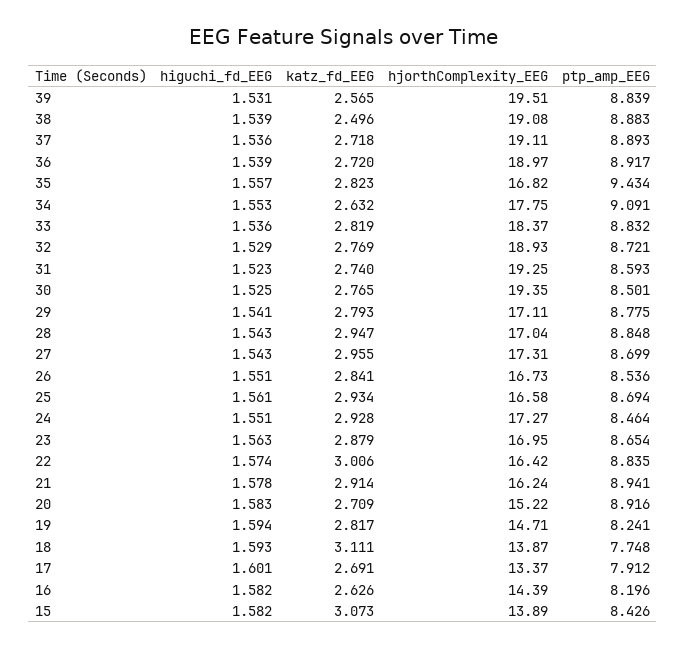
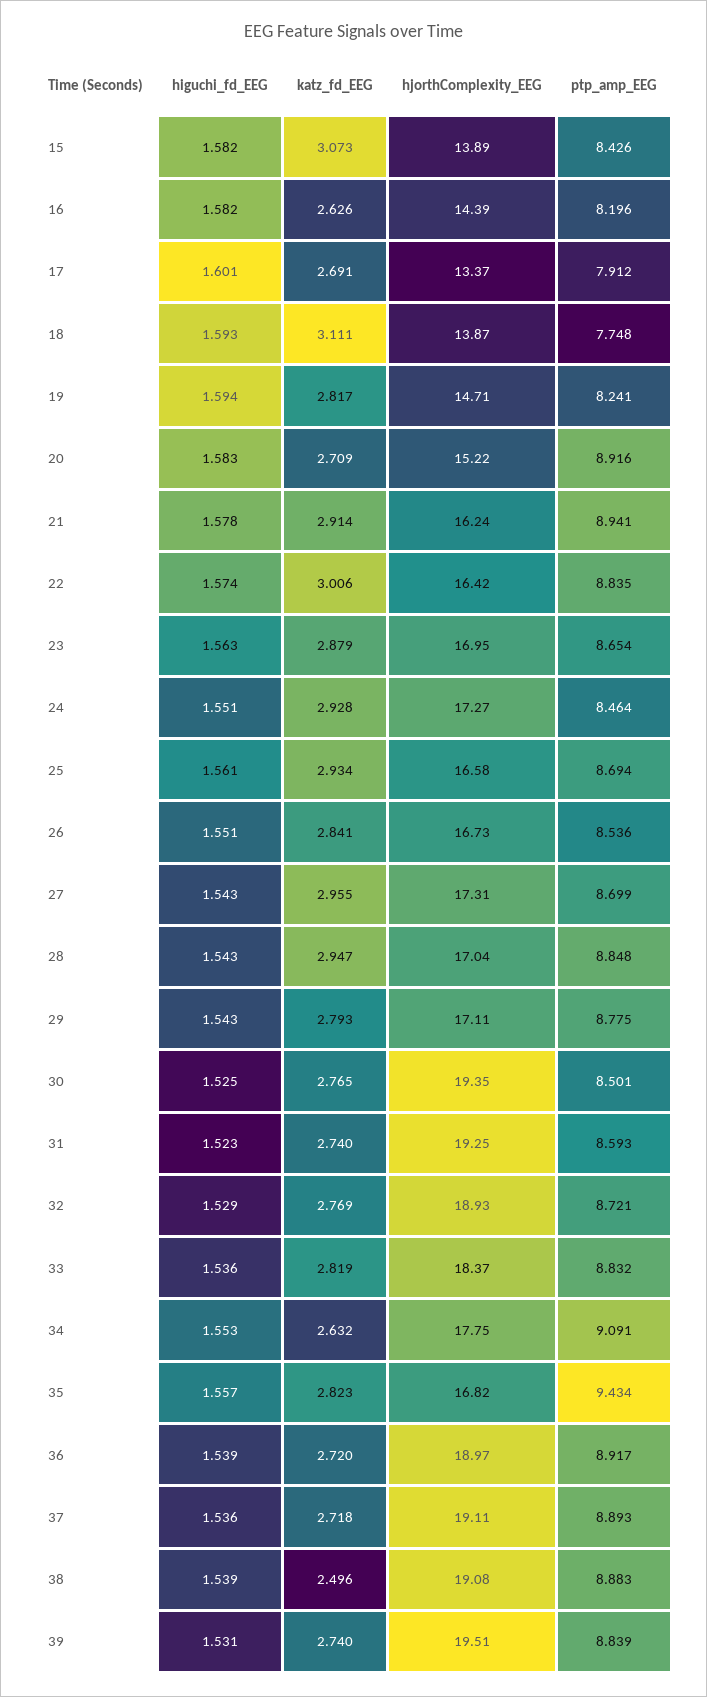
  {
    "higuchi_fd_EEG": {
      "39": 1.531,
      "38": 1.539,
      "37": 1.536,
      "36": 1.539,
      "35": 1.557,
      "34": 1.553,
      "33": 1.536,
      "32": 1.529,
      "31": 1.523,
      "30": 1.525,
-     "29": 1.541,
+     "29": 1.543,
      "28": 1.543,
      "27": 1.543,
      "26": 1.551,
      "25": 1.561,
      "24": 1.551,
      "23": 1.563,
      "22": 1.574,
      "21": 1.578,
      "20": 1.583,
      "19": 1.594,
      "18": 1.593,
      "17": 1.601,
      "16": 1.582,
      "15": 1.582
    },
    "katz_fd_EEG": {
-     "39": 2.565,
+     "39": 2.74,
      "38": 2.496,
      "37": 2.718,
      "36": 2.72,
      "35": 2.823,
      "34": 2.632,
      "33": 2.819,
      "32": 2.769,
      "31": 2.74,
      "30": 2.765,
      "29": 2.793,
      "28": 2.947,
      "27": 2.955,
      "26": 2.841,
      "25": 2.934,
      "24": 2.928,
      "23": 2.879,
      "22": 3.006,
      "21": 2.914,
      "20": 2.709,
      "19": 2.817,
      "18": 3.111,
      "17": 2.691,
      "16": 2.626,
      "15": 3.073
    },
    "hjorthComplexity_EEG": {
      "39": 19.51,
      "38": 19.08,
      "37": 19.11,
      "36": 18.97,
      "35": 16.82,
      "34": 17.75,
      "33": 18.37,
      "32": 18.93,
      "31": 19.25,
      "30": 19.35,
      "29": 17.11,
      "28": 17.04,
      "27": 17.31,
      "26": 16.73,
      "25": 16.58,
      "24": 17.27,
      "23": 16.95,
      "22": 16.42,
      "21": 16.24,
      "20": 15.22,
      "19": 14.71,
      "18": 13.87,
      "17": 13.37,
      "16": 14.39,
      "15": 13.89
    },
    "ptp_amp_EEG": {
      "39": 8.839,
      "38": 8.883,
      "37": 8.893,
      "36": 8.917,
      "35": 9.434,
      "34": 9.091,
      "33": 8.832,
      "32": 8.721,
      "31": 8.593,
      "30": 8.501,
      "29": 8.775,
      "28": 8.848,
      "27": 8.699,
      "26": 8.536,
      "25": 8.694,
      "24": 8.464,
      "23": 8.654,
      "22": 8.835,
      "21": 8.941,
      "20": 8.916,
      "19": 8.241,
      "18": 7.748,
      "17": 7.912,
      "16": 8.196,
      "15": 8.426
    }
  }

